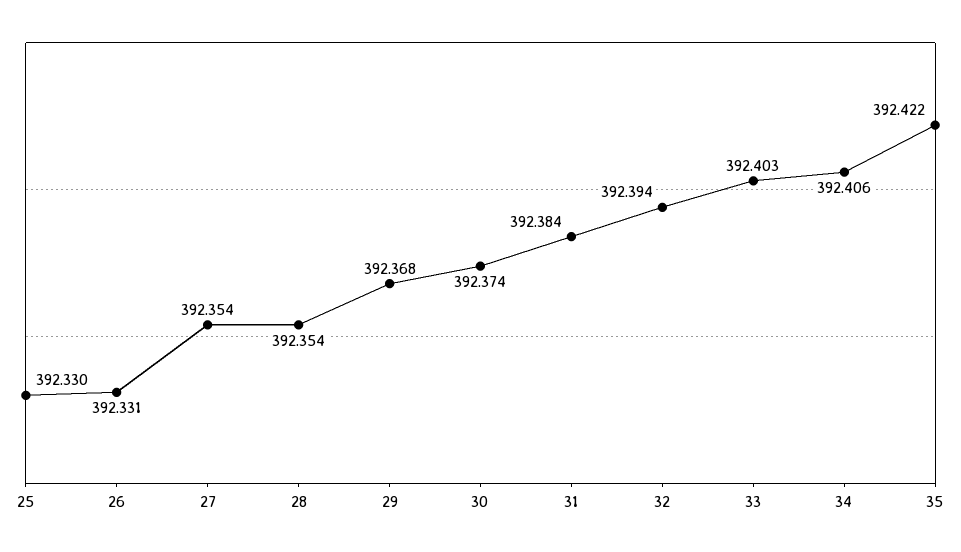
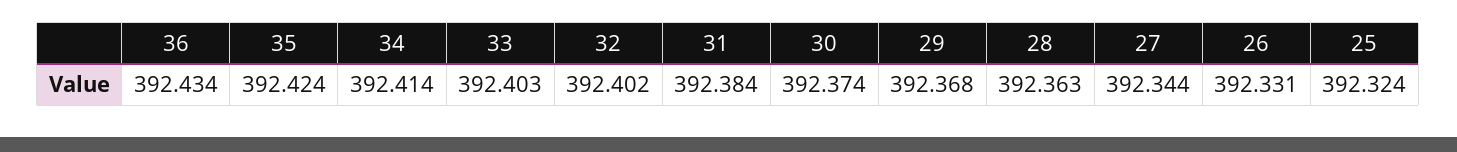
  {
-   "25": 392.33,
+   "25": 392.324,
    "26": 392.331,
-   "27": 392.354,
+   "27": 392.344,
-   "28": 392.354,
+   "28": 392.363,
    "29": 392.368,
    "30": 392.374,
    "31": 392.384,
-   "32": 392.394,
+   "32": 392.402,
    "33": 392.403,
-   "34": 392.406,
+   "34": 392.414,
-   "35": 392.422
+   "35": 392.424,
+   "36": 392.434
  }

